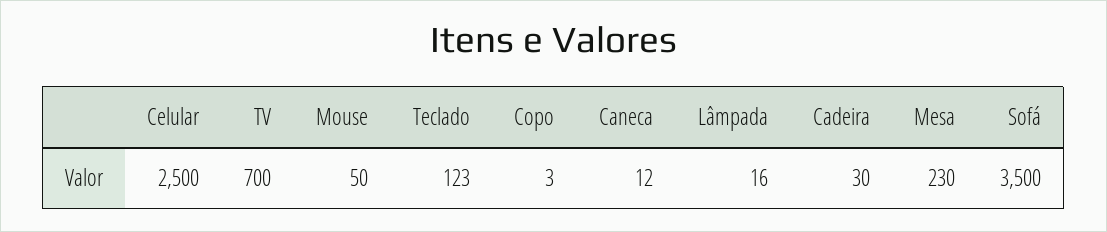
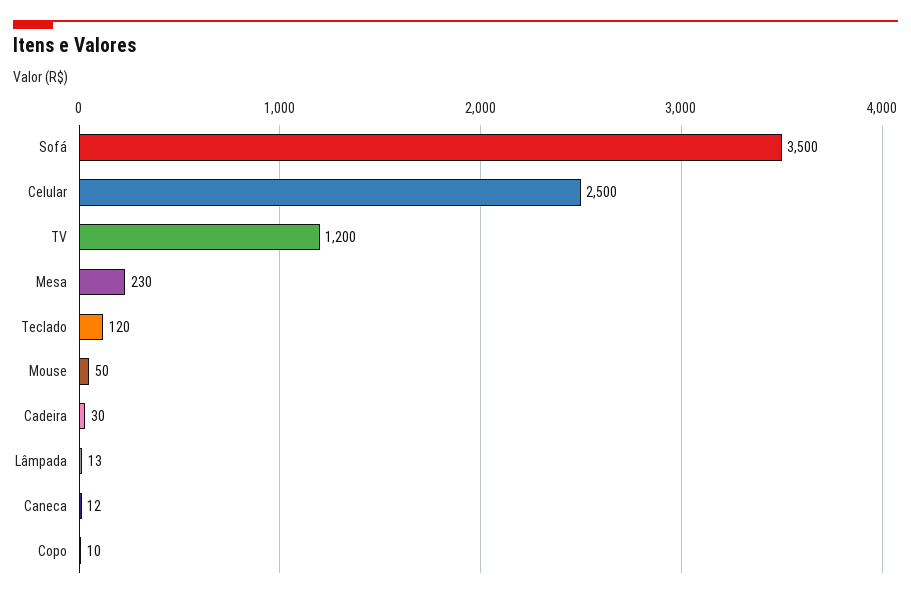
  {
    "Celular": 2500,
-   "TV": 700,
+   "TV": 1200,
    "Mouse": 50,
-   "Teclado": 123,
+   "Teclado": 120,
-   "Copo": 3,
+   "Copo": 10,
    "Caneca": 12,
-   "Lâmpada": 16,
+   "Lâmpada": 13,
    "Cadeira": 30,
    "Mesa": 230,
    "Sofá": 3500
  }

